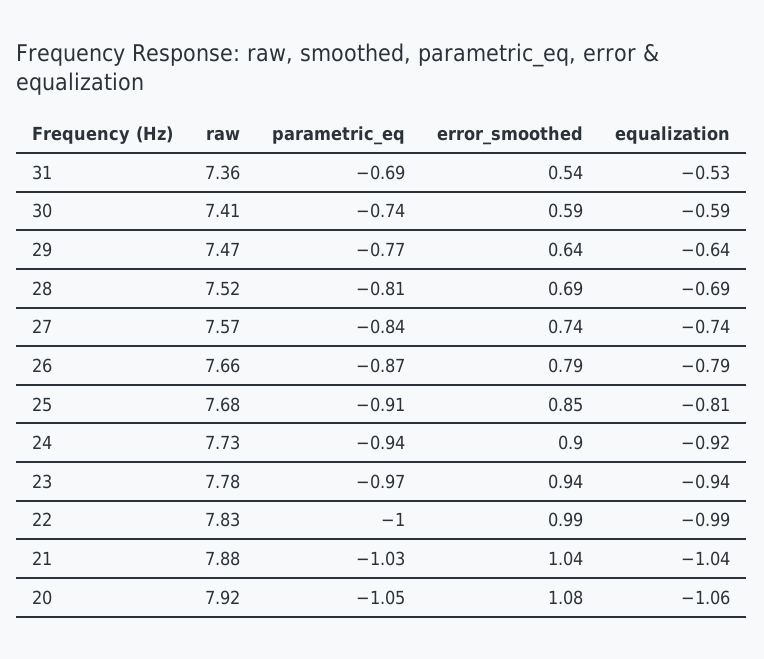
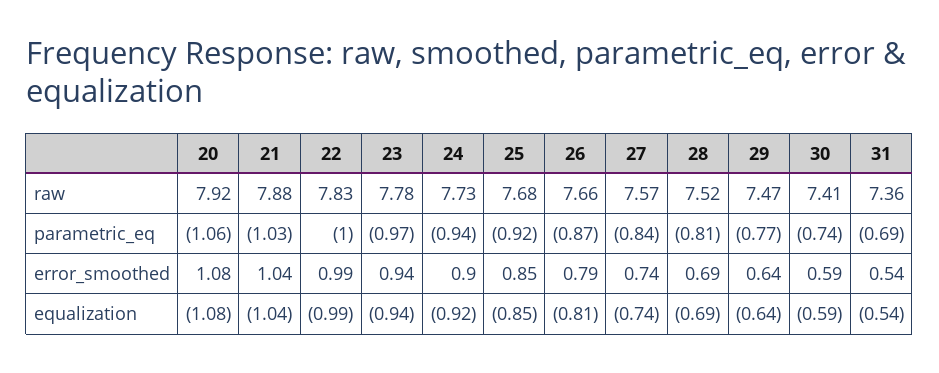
  {
    "raw": {
      "31": 7.36,
      "30": 7.41,
      "29": 7.47,
      "28": 7.52,
      "27": 7.57,
      "26": 7.66,
      "25": 7.68,
      "24": 7.73,
      "23": 7.78,
      "22": 7.83,
      "21": 7.88,
      "20": 7.92
    },
    "parametric_eq": {
      "31": -0.69,
      "30": -0.74,
      "29": -0.77,
      "28": -0.81,
      "27": -0.84,
      "26": -0.87,
-     "25": -0.91,
+     "25": -0.92,
      "24": -0.94,
      "23": -0.97,
      "22": -1,
      "21": -1.03,
-     "20": -1.05
+     "20": -1.06
    },
    "error_smoothed": {
      "31": 0.54,
      "30": 0.59,
      "29": 0.64,
      "28": 0.69,
      "27": 0.74,
      "26": 0.79,
      "25": 0.85,
      "24": 0.9,
      "23": 0.94,
      "22": 0.99,
      "21": 1.04,
      "20": 1.08
    },
    "equalization": {
-     "31": -0.53,
+     "31": -0.54,
      "30": -0.59,
      "29": -0.64,
      "28": -0.69,
      "27": -0.74,
-     "26": -0.79,
+     "26": -0.81,
-     "25": -0.81,
+     "25": -0.85,
      "24": -0.92,
      "23": -0.94,
      "22": -0.99,
      "21": -1.04,
-     "20": -1.06
+     "20": -1.08
    }
  }

